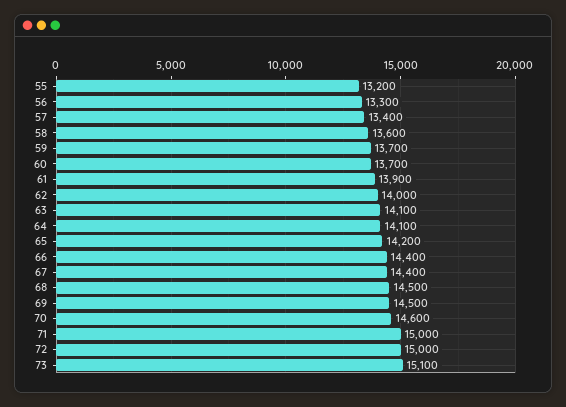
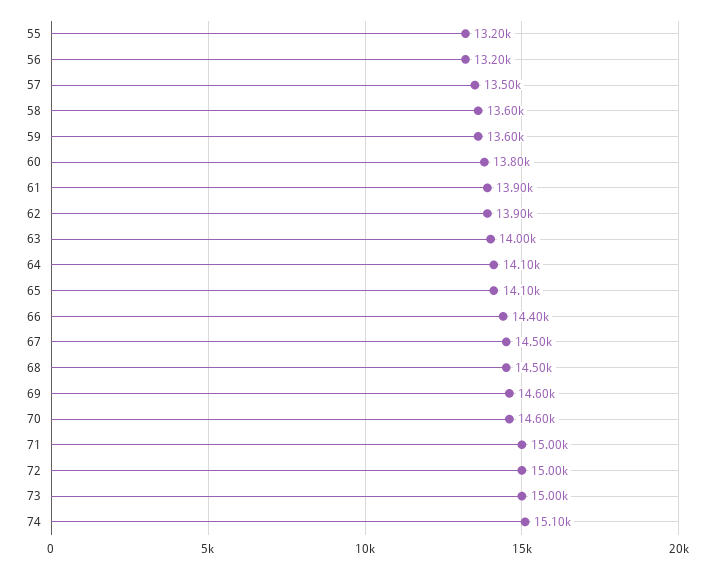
  {
    "55": 13200,
-   "56": 13300,
+   "56": 13200,
-   "57": 13400,
+   "57": 13500,
    "58": 13600,
-   "59": 13700,
+   "59": 13600,
-   "60": 13700,
+   "60": 13800,
    "61": 13900,
-   "62": 14000,
+   "62": 13900,
-   "63": 14100,
+   "63": 14000,
    "64": 14100,
-   "65": 14200,
+   "65": 14100,
    "66": 14400,
-   "67": 14400,
+   "67": 14500,
    "68": 14500,
-   "69": 14500,
+   "69": 14600,
    "70": 14600,
    "71": 15000,
    "72": 15000,
-   "73": 15100
+   "73": 15000,
+   "74": 15100
  }

